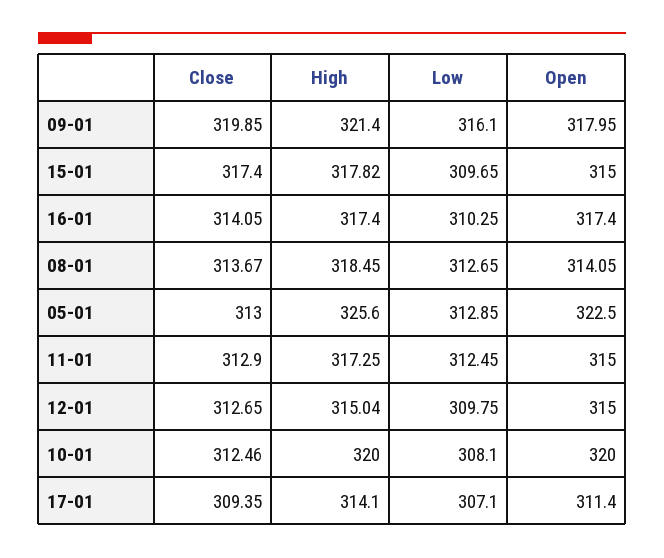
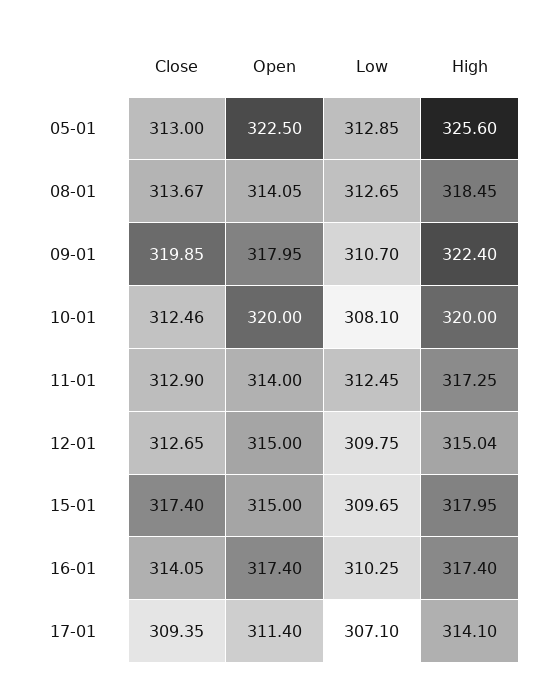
  {
    "Close": {
      "09-01": 319.85,
      "15-01": 317.4,
      "16-01": 314.05,
      "08-01": 313.67,
      "05-01": 313,
      "11-01": 312.9,
      "12-01": 312.65,
      "10-01": 312.46,
      "17-01": 309.35
    },
    "High": {
-     "09-01": 321.4,
+     "09-01": 322.4,
-     "15-01": 317.82,
+     "15-01": 317.95,
      "16-01": 317.4,
      "08-01": 318.45,
      "05-01": 325.6,
      "11-01": 317.25,
      "12-01": 315.04,
      "10-01": 320,
      "17-01": 314.1
    },
    "Low": {
-     "09-01": 316.1,
+     "09-01": 310.7,
      "15-01": 309.65,
      "16-01": 310.25,
      "08-01": 312.65,
      "05-01": 312.85,
      "11-01": 312.45,
      "12-01": 309.75,
      "10-01": 308.1,
      "17-01": 307.1
    },
    "Open": {
      "09-01": 317.95,
      "15-01": 315,
      "16-01": 317.4,
      "08-01": 314.05,
      "05-01": 322.5,
-     "11-01": 315,
+     "11-01": 314,
      "12-01": 315,
      "10-01": 320,
      "17-01": 311.4
    }
  }

